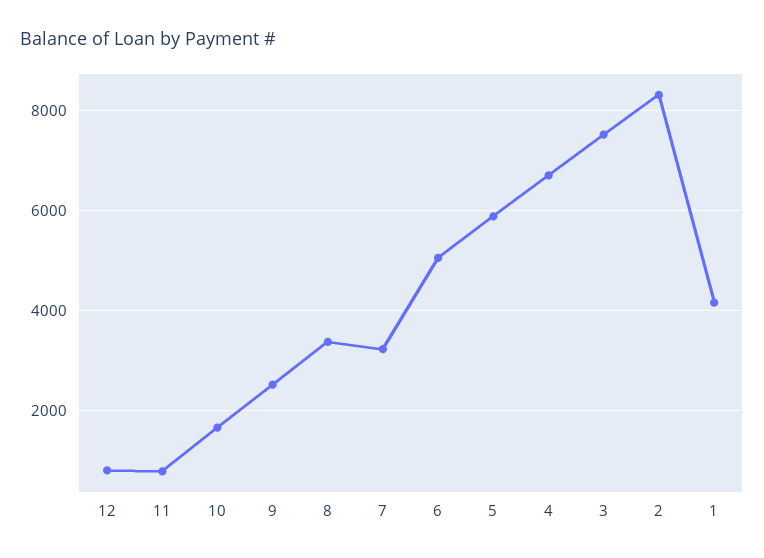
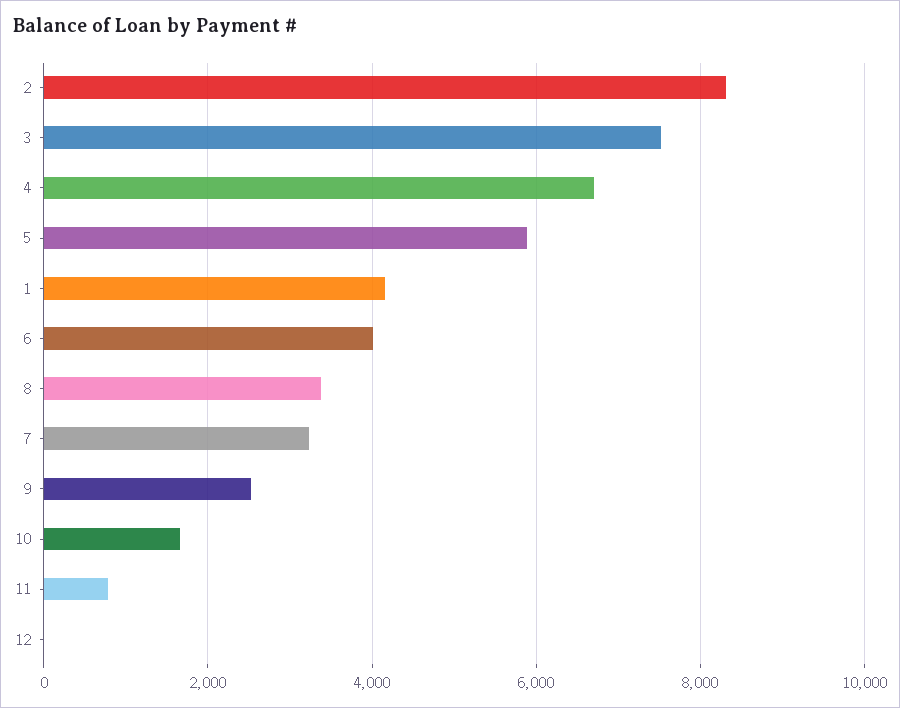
  {
-   "12": 800,
+   "12": 0,
    "11": 800,
    "10": 1600,
    "9": 2600,
    "8": 3400,
    "7": 3200,
-   "6": 5000,
+   "6": 4000,
    "5": 5800,
    "4": 6800,
    "3": 7600,
    "2": 8400,
    "1": 4200
  }

